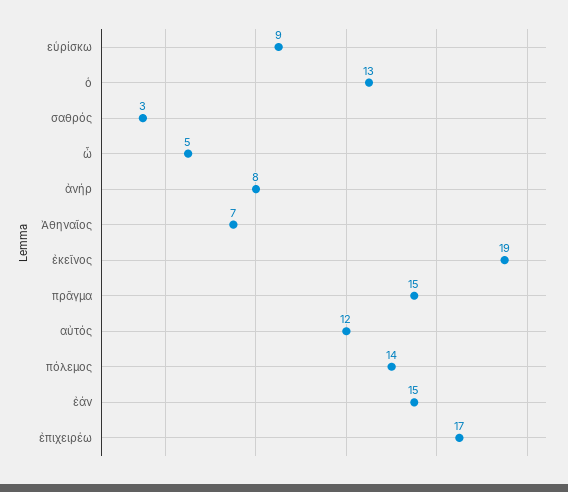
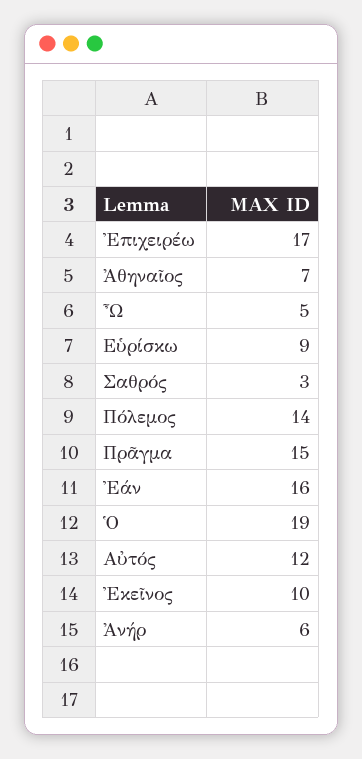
  {
    "εὑρίσκω": 9,
-   "ὁ": 13,
+   "ὁ": 19,
    "σαθρός": 3,
    "ὦ": 5,
-   "ἀνήρ": 8,
+   "ἀνήρ": 6,
    "Ἀθηναῖος": 7,
-   "ἐκεῖνος": 19,
+   "ἐκεῖνος": 10,
    "πρᾶγμα": 15,
    "αὐτός": 12,
    "πόλεμος": 14,
-   "ἐάν": 15,
+   "ἐάν": 16,
    "ἐπιχειρέω": 17
  }

